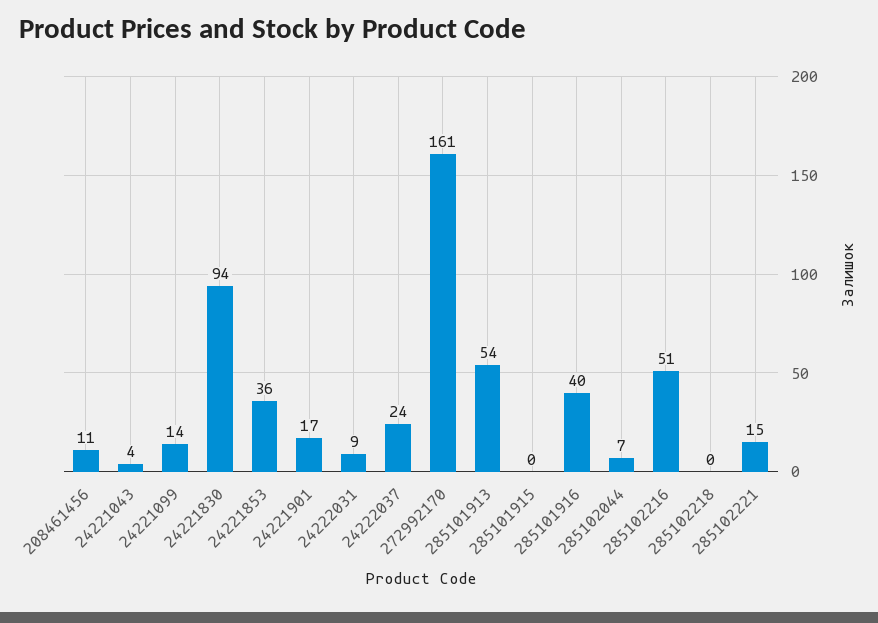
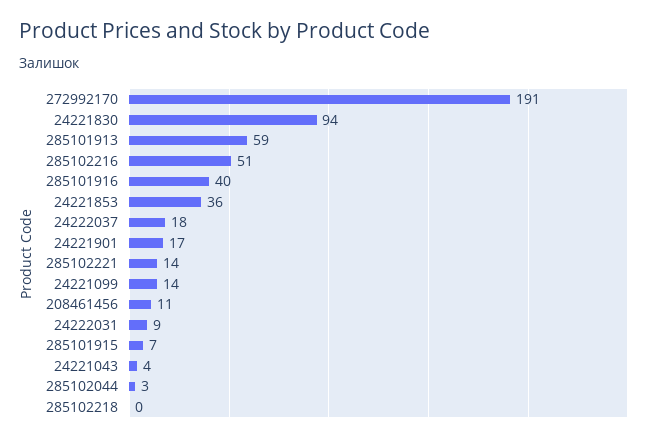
  {
    "208461456": 11,
    "24221043": 4,
    "24221099": 14,
    "24221830": 94,
    "24221853": 36,
    "24221901": 17,
    "24222031": 9,
-   "24222037": 24,
+   "24222037": 18,
-   "272992170": 161,
+   "272992170": 191,
-   "285101913": 54,
+   "285101913": 59,
-   "285101915": 0,
+   "285101915": 7,
    "285101916": 40,
-   "285102044": 7,
+   "285102044": 3,
    "285102216": 51,
    "285102218": 0,
-   "285102221": 15
+   "285102221": 14
  }

